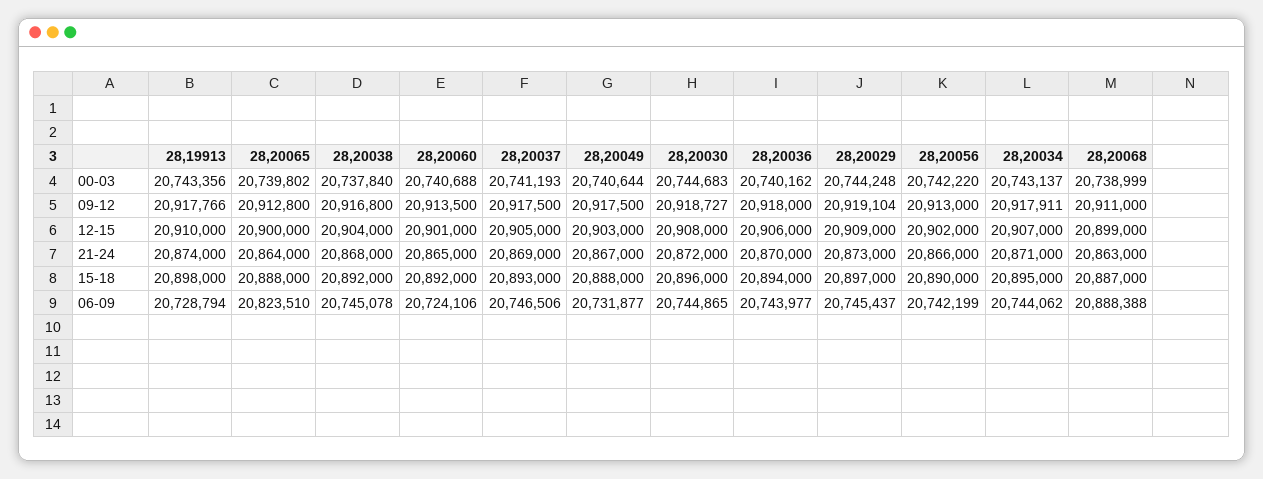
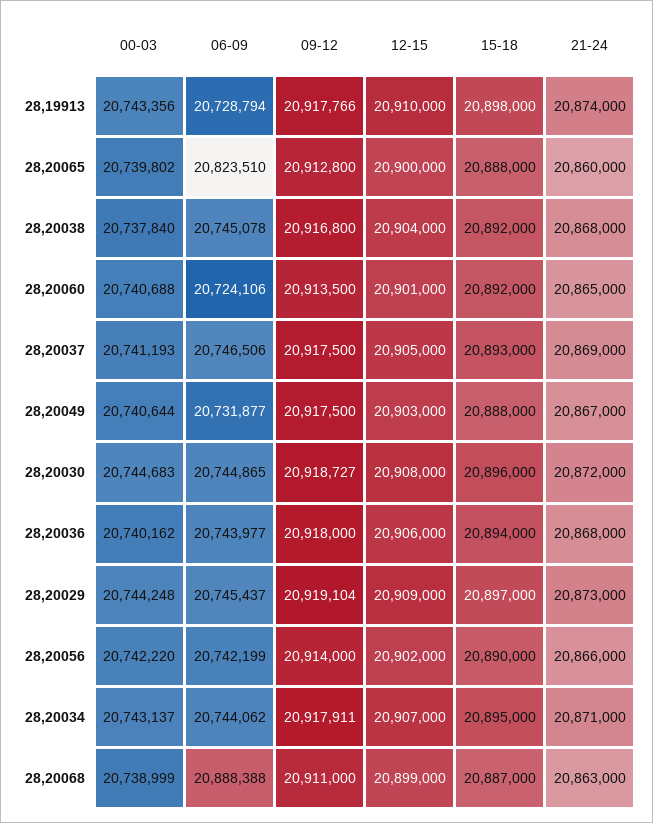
  {
    "28,19913": {
      "00-03": 20743356,
      "09-12": 20917766,
      "12-15": 20910000,
      "21-24": 20874000,
      "15-18": 20898000,
      "06-09": 20728794
    },
    "28,20065": {
      "00-03": 20739802,
      "09-12": 20912800,
      "12-15": 20900000,
-     "21-24": 20864000,
+     "21-24": 20860000,
      "15-18": 20888000,
      "06-09": 20823510
    },
    "28,20038": {
      "00-03": 20737840,
      "09-12": 20916800,
      "12-15": 20904000,
      "21-24": 20868000,
      "15-18": 20892000,
      "06-09": 20745078
    },
    "28,20060": {
      "00-03": 20740688,
      "09-12": 20913500,
      "12-15": 20901000,
      "21-24": 20865000,
      "15-18": 20892000,
      "06-09": 20724106
    },
    "28,20037": {
      "00-03": 20741193,
      "09-12": 20917500,
      "12-15": 20905000,
      "21-24": 20869000,
      "15-18": 20893000,
      "06-09": 20746506
    },
    "28,20049": {
      "00-03": 20740644,
      "09-12": 20917500,
      "12-15": 20903000,
      "21-24": 20867000,
      "15-18": 20888000,
      "06-09": 20731877
    },
    "28,20030": {
      "00-03": 20744683,
      "09-12": 20918727,
      "12-15": 20908000,
      "21-24": 20872000,
      "15-18": 20896000,
      "06-09": 20744865
    },
    "28,20036": {
      "00-03": 20740162,
      "09-12": 20918000,
      "12-15": 20906000,
-     "21-24": 20870000,
+     "21-24": 20868000,
      "15-18": 20894000,
      "06-09": 20743977
    },
    "28,20029": {
      "00-03": 20744248,
      "09-12": 20919104,
      "12-15": 20909000,
      "21-24": 20873000,
      "15-18": 20897000,
      "06-09": 20745437
    },
    "28,20056": {
      "00-03": 20742220,
-     "09-12": 20913000,
+     "09-12": 20914000,
      "12-15": 20902000,
      "21-24": 20866000,
      "15-18": 20890000,
      "06-09": 20742199
    },
    "28,20034": {
      "00-03": 20743137,
      "09-12": 20917911,
      "12-15": 20907000,
      "21-24": 20871000,
      "15-18": 20895000,
      "06-09": 20744062
    },
    "28,20068": {
      "00-03": 20738999,
      "09-12": 20911000,
      "12-15": 20899000,
      "21-24": 20863000,
      "15-18": 20887000,
      "06-09": 20888388
    }
  }

